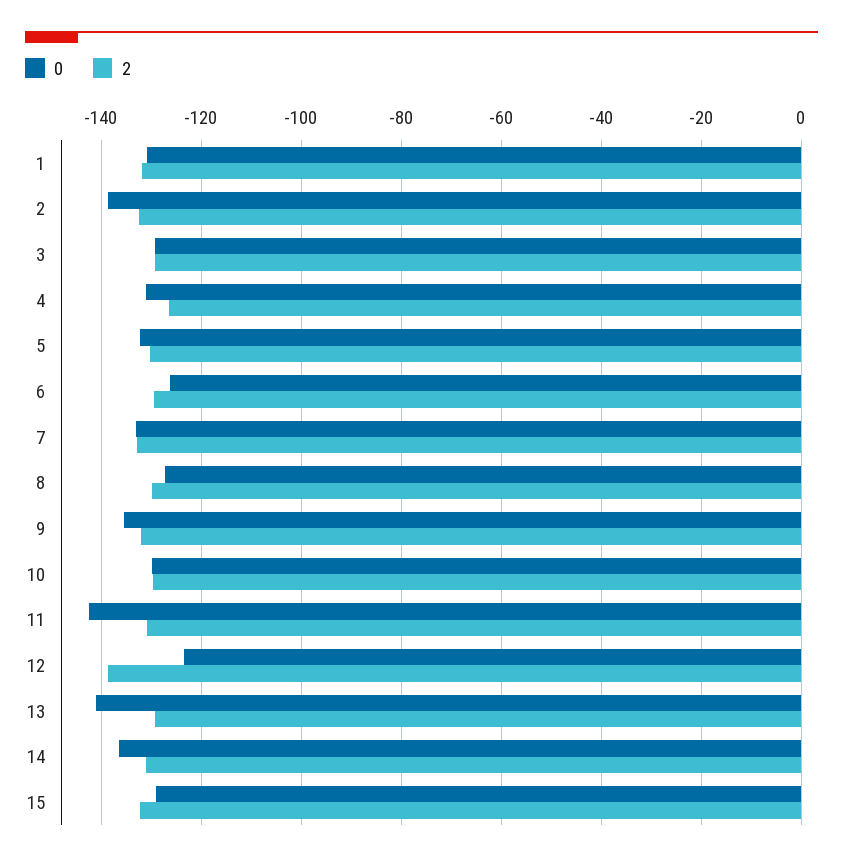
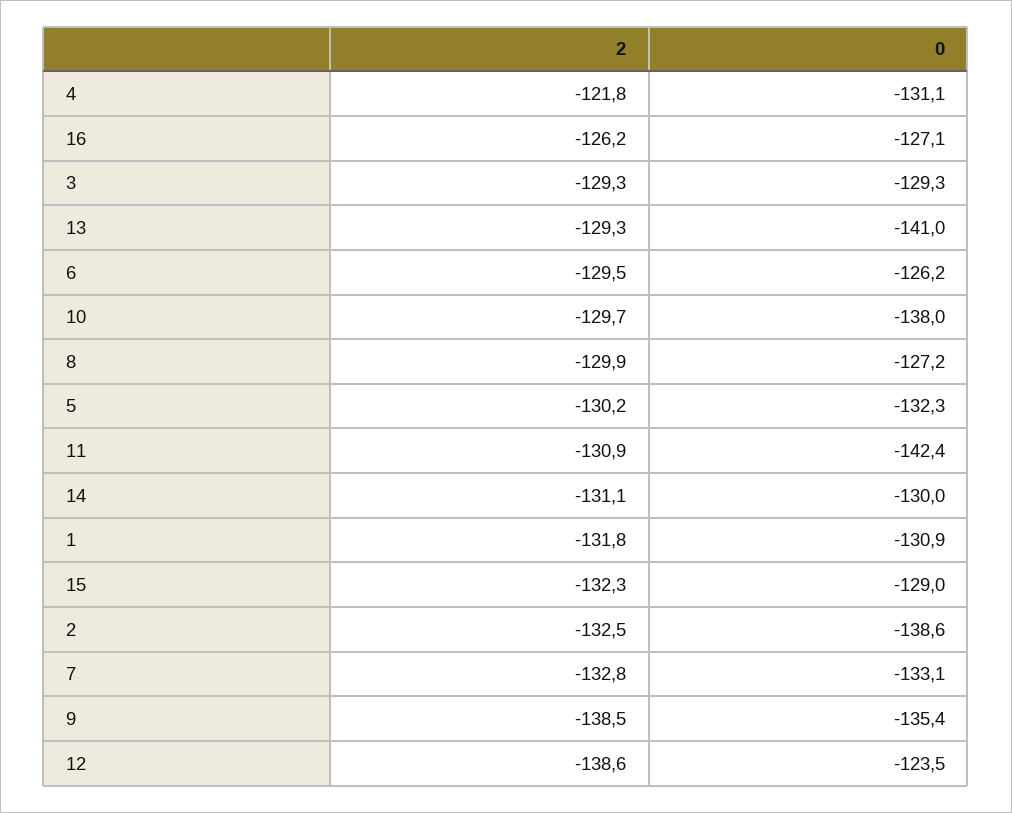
  {
    "0": {
      "1": -130.9,
      "2": -138.6,
      "3": -129.3,
      "4": -131.1,
      "5": -132.3,
      "6": -126.2,
      "7": -133.1,
      "8": -127.2,
      "9": -135.4,
-     "10": -130,
+     "10": -138,
      "11": -142.4,
      "12": -123.5,
      "13": -141,
-     "14": -136,
+     "14": -130,
-     "15": -129
+     "15": -129,
+     "16": -127.1
    },
    "2": {
      "1": -131.8,
      "2": -132.5,
      "3": -129.3,
-     "4": -126,
+     "4": -121.8,
      "5": -130.2,
      "6": -129.5,
      "7": -132.8,
      "8": -129.9,
-     "9": -132,
+     "9": -138.5,
      "10": -129.7,
      "11": -130.9,
      "12": -138.6,
      "13": -129.3,
      "14": -131.1,
-     "15": -132.3
+     "15": -132.3,
+     "16": -126.2
    }
  }

